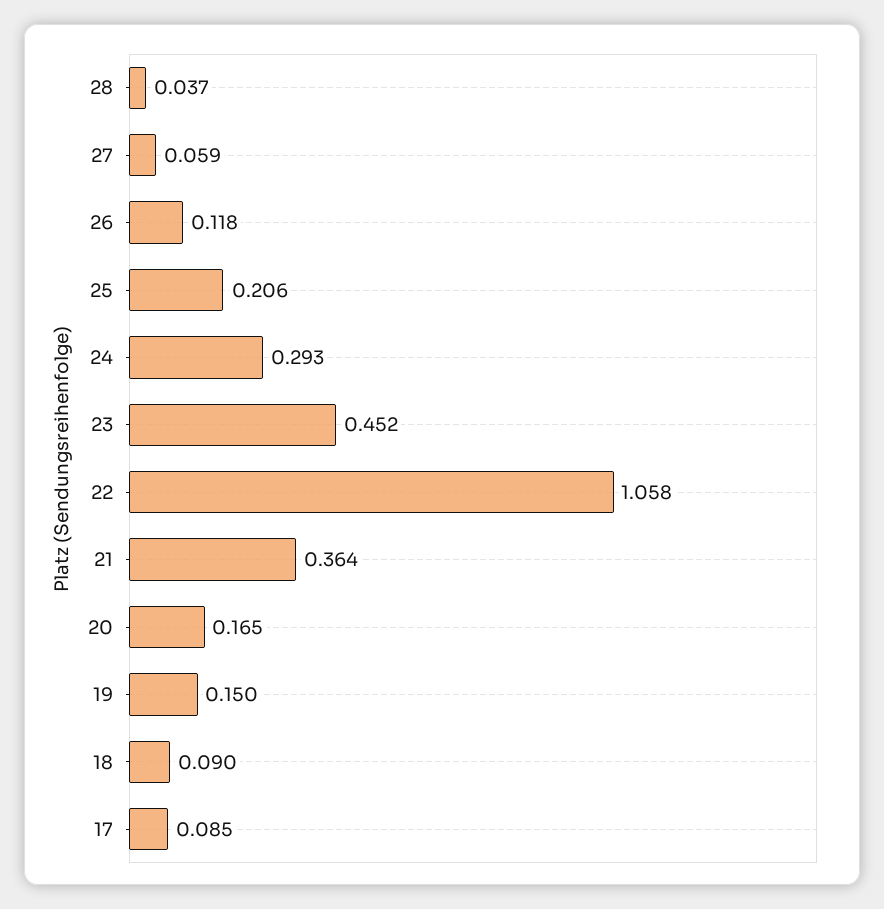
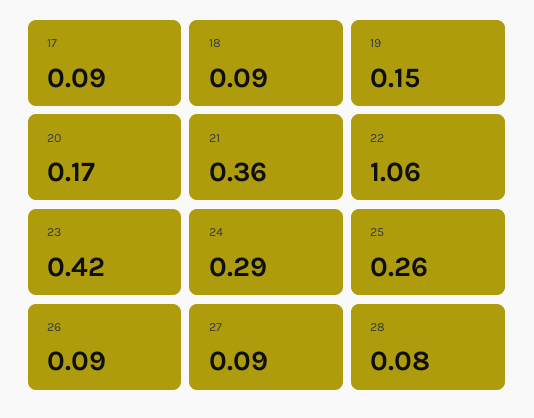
  {
-   "28": 0.037,
+   "28": 0.08,
-   "27": 0.059,
+   "27": 0.09,
-   "26": 0.118,
+   "26": 0.09,
-   "25": 0.206,
+   "25": 0.26,
    "24": 0.293,
-   "23": 0.452,
+   "23": 0.42,
    "22": 1.058,
    "21": 0.364,
    "20": 0.165,
    "19": 0.15,
    "18": 0.09,
    "17": 0.085
  }

